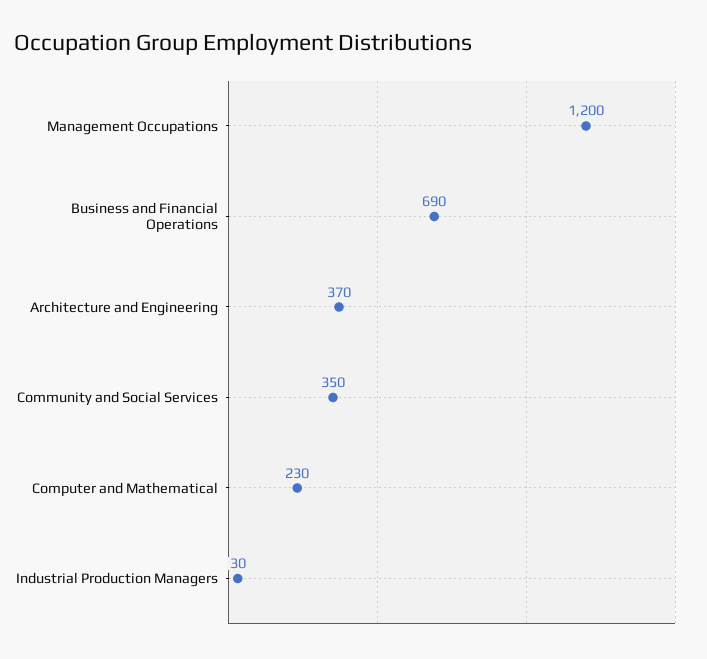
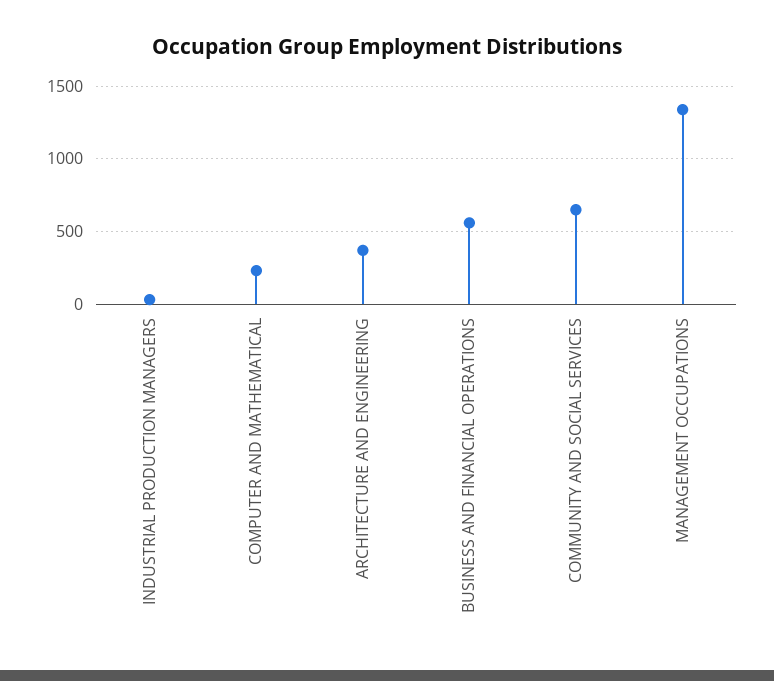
  {
-   "Management Occupations": 1200,
+   "Management Occupations": 1350,
-   "Business and Financial Operations": 690,
+   "Business and Financial Operations": 550,
    "Architecture and Engineering": 370,
-   "Community and Social Services": 350,
+   "Community and Social Services": 650,
    "Computer and Mathematical": 230,
    "Industrial Production Managers": 30
  }

